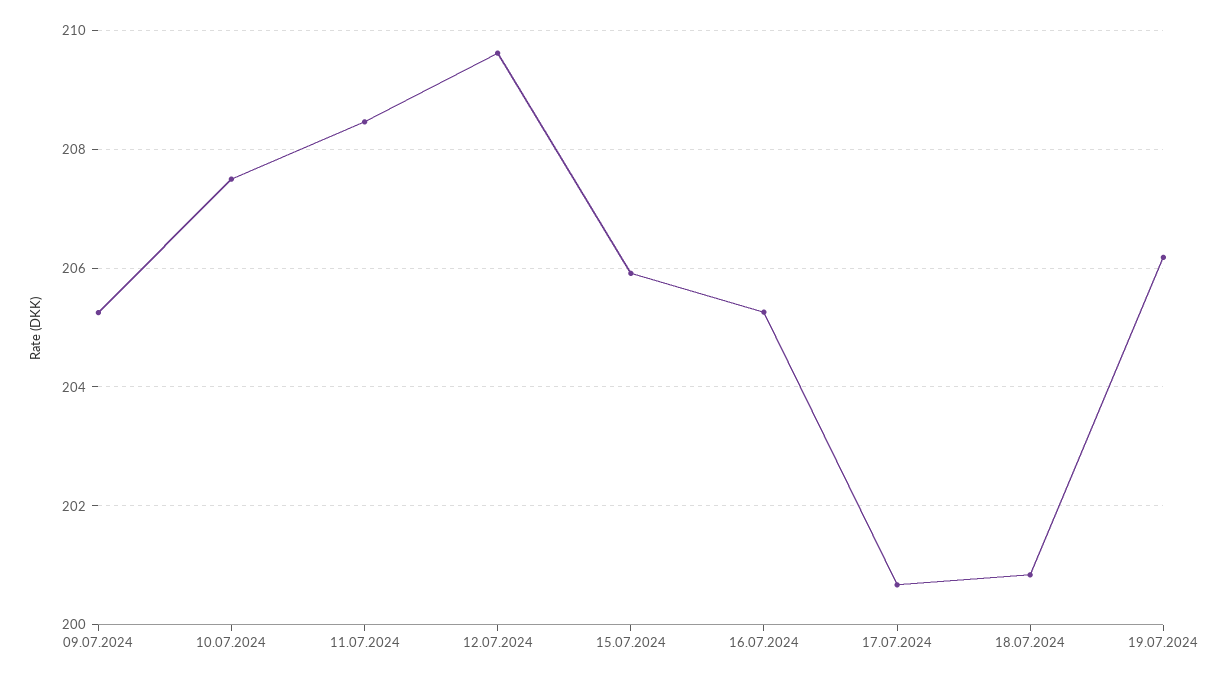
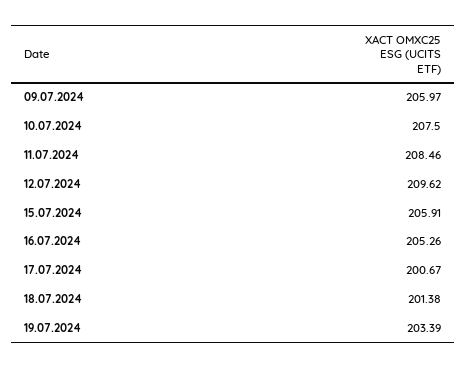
  {
-   "09.07.2024": 205.2,
+   "09.07.2024": 205.97,
    "10.07.2024": 207.5,
    "11.07.2024": 208.46,
    "12.07.2024": 209.62,
    "15.07.2024": 205.91,
    "16.07.2024": 205.26,
    "17.07.2024": 200.67,
-   "18.07.2024": 200.8,
+   "18.07.2024": 201.38,
-   "19.07.2024": 206.2
+   "19.07.2024": 203.39
  }

